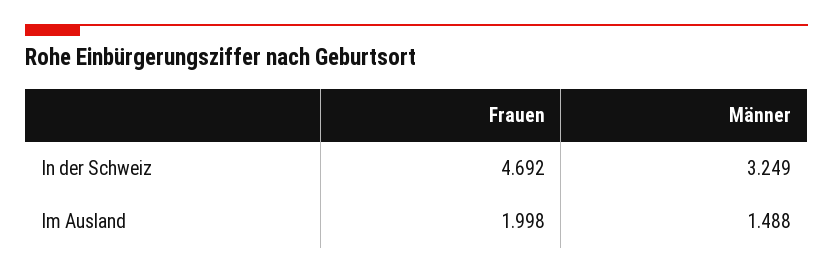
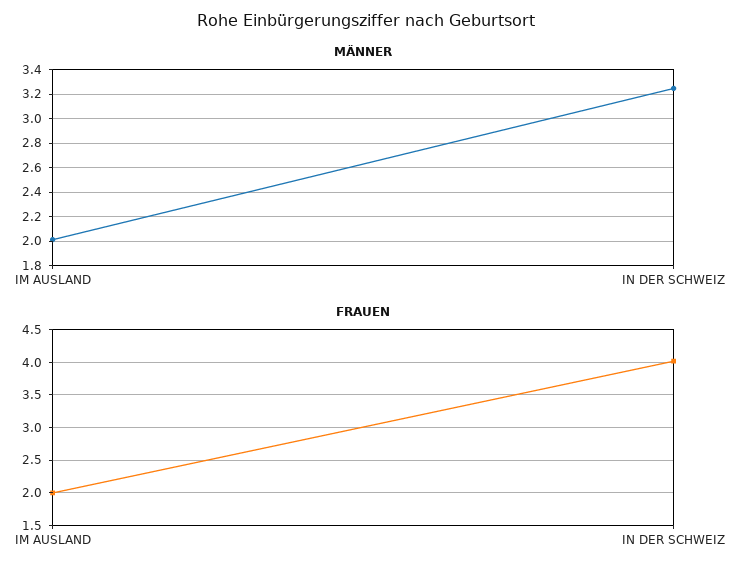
  {
    "Frauen": {
-     "In der Schweiz": 4.692,
+     "In der Schweiz": 4,
      "Im Ausland": 1.998
    },
    "Männer": {
      "In der Schweiz": 3.249,
-     "Im Ausland": 1.488
+     "Im Ausland": 2
    }
  }

